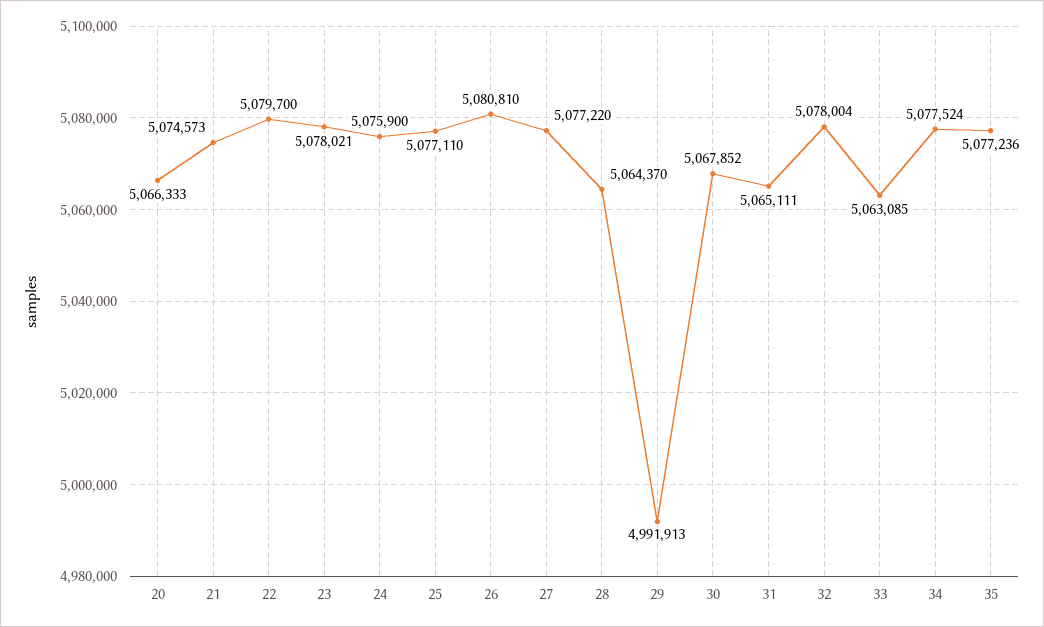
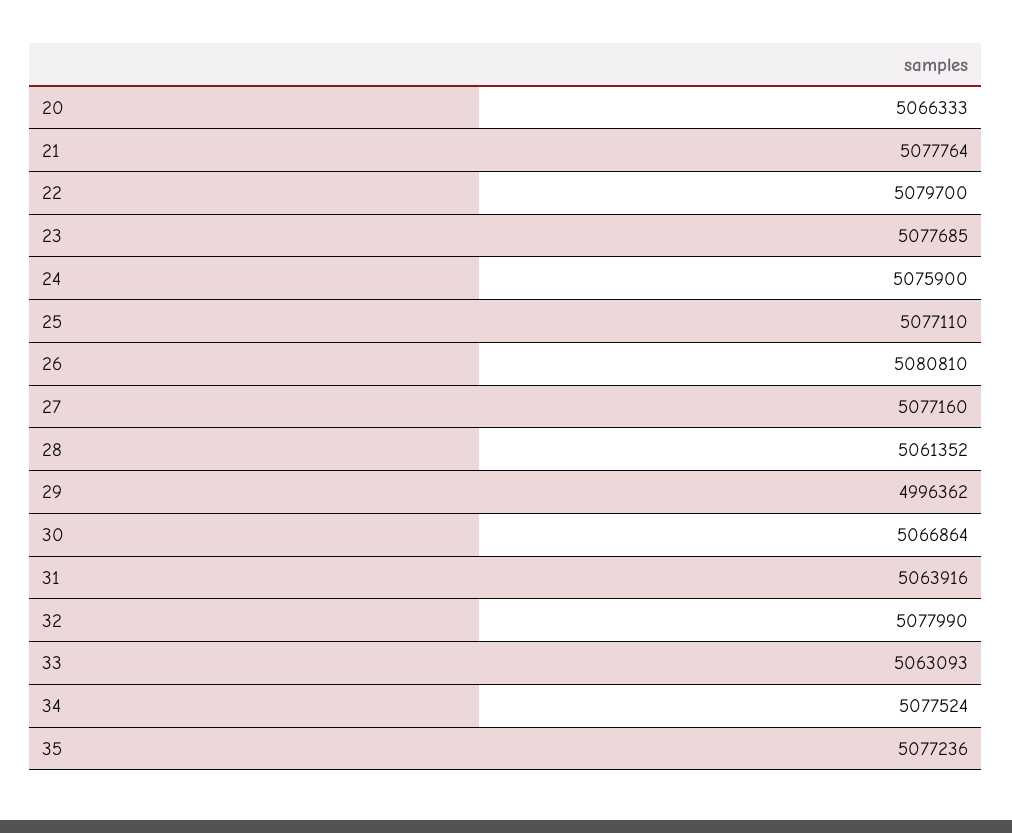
  {
    "20": 5066333,
-   "21": 5074573,
+   "21": 5077764,
    "22": 5079700,
-   "23": 5078021,
+   "23": 5077685,
    "24": 5075900,
    "25": 5077110,
    "26": 5080810,
-   "27": 5077220,
+   "27": 5077160,
-   "28": 5064370,
+   "28": 5061352,
-   "29": 4991913,
+   "29": 4996362,
-   "30": 5067852,
+   "30": 5066864,
-   "31": 5065111,
+   "31": 5063916,
-   "32": 5078004,
+   "32": 5077990,
-   "33": 5063085,
+   "33": 5063093,
    "34": 5077524,
    "35": 5077236
  }

